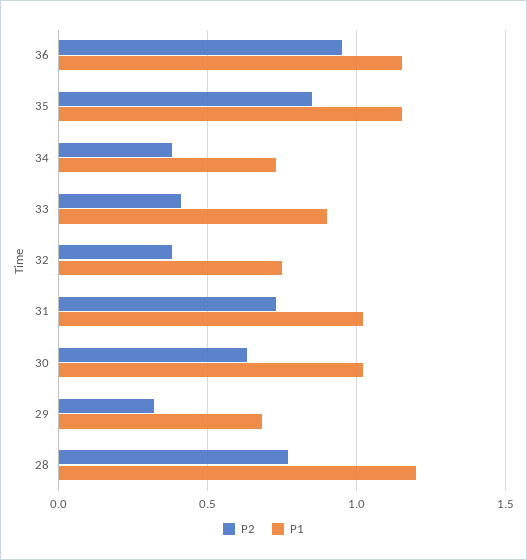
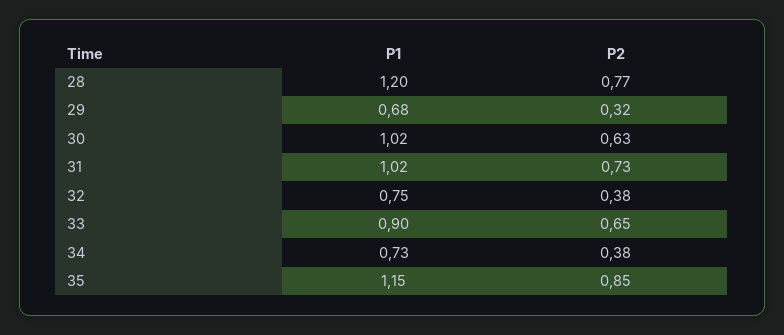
  {
    "P2": {
-     "36": 0.95,
      "35": 0.85,
      "34": 0.38,
-     "33": 0.4,
+     "33": 0.65,
      "32": 0.38,
      "31": 0.73,
      "30": 0.63,
      "29": 0.32,
      "28": 0.77
    },
    "P1": {
-     "36": 1.15,
      "35": 1.15,
      "34": 0.73,
      "33": 0.9,
      "32": 0.75,
      "31": 1.02,
      "30": 1.02,
      "29": 0.68,
      "28": 1.2
    }
  }

